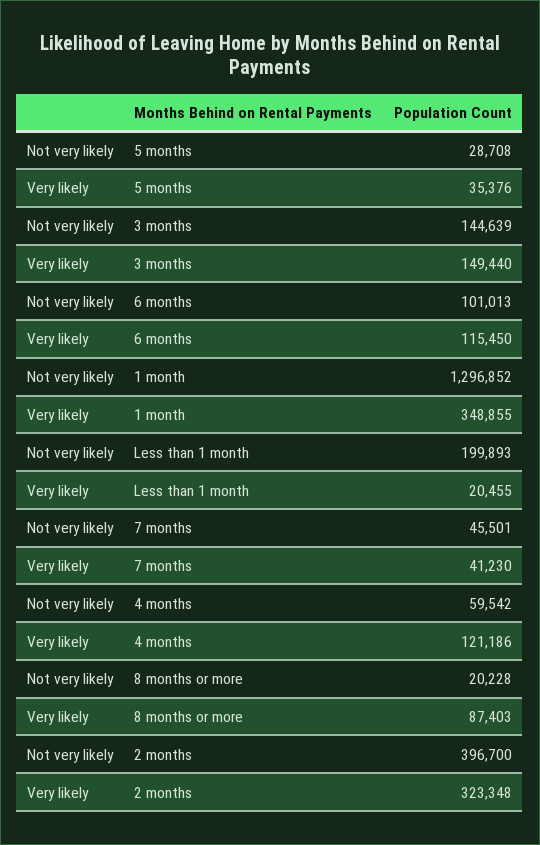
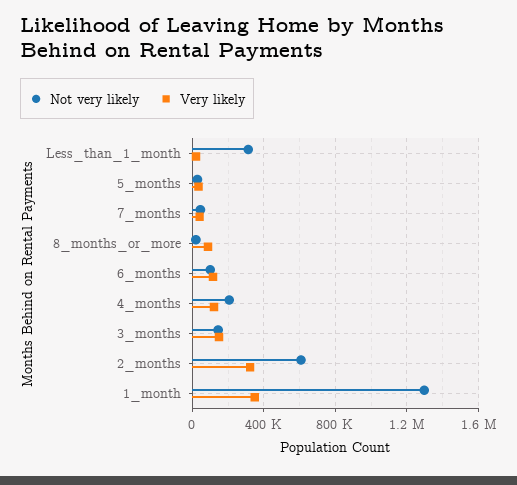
  {
    "Not very likely": {
      "5 months": 28708,
      "3 months": 144639,
      "6 months": 101013,
      "1 month": 1296852,
-     "Less than 1 month": 199893,
+     "Less than 1 month": 300000,
      "7 months": 45501,
-     "4 months": 59542,
+     "4 months": 200000,
      "8 months or more": 20228,
-     "2 months": 396700
+     "2 months": 600000
    },
    "Very likely": {
      "5 months": 35376,
      "3 months": 149440,
      "6 months": 115450,
      "1 month": 348855,
      "Less than 1 month": 20455,
      "7 months": 41230,
      "4 months": 121186,
      "8 months or more": 87403,
      "2 months": 323348
    }
  }

